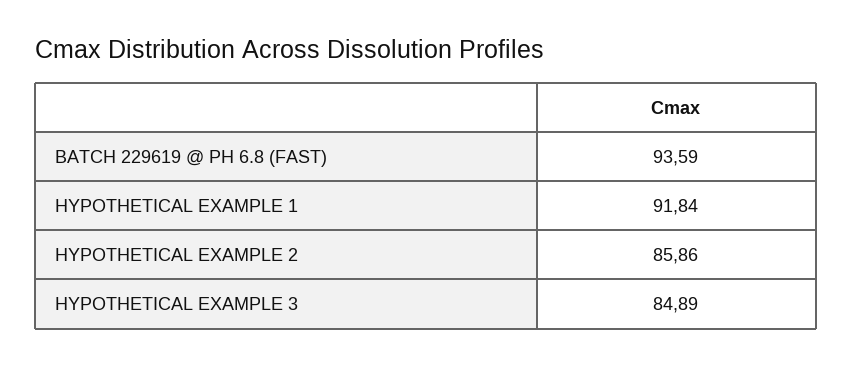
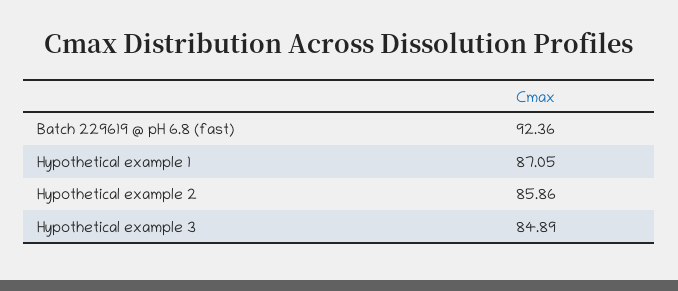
  {
-   "BATCH 229619 @ PH 6.8 (FAST)": 93.59,
+   "BATCH 229619 @ PH 6.8 (FAST)": 92.36,
-   "HYPOTHETICAL EXAMPLE 1": 91.84,
+   "HYPOTHETICAL EXAMPLE 1": 87.05,
    "HYPOTHETICAL EXAMPLE 2": 85.86,
    "HYPOTHETICAL EXAMPLE 3": 84.89
  }

